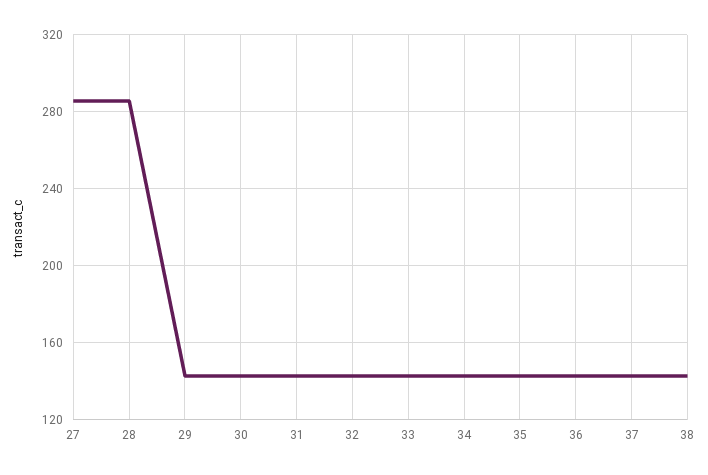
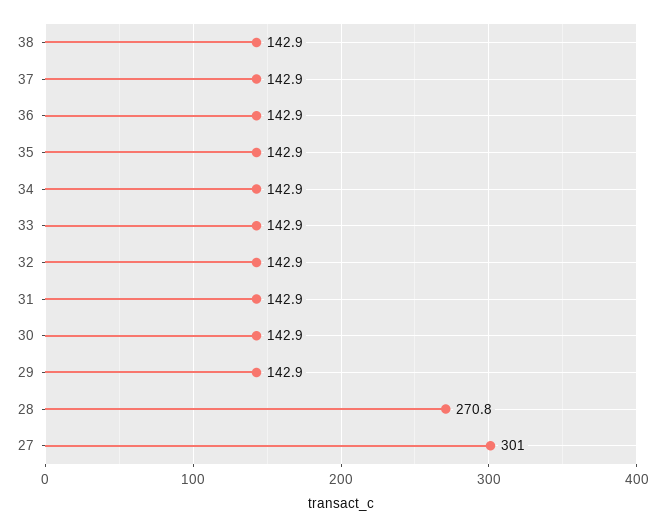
  {
-   "27": 285,
+   "27": 301,
-   "28": 285,
+   "28": 270.8,
    "29": 142.9,
    "30": 142.9,
    "31": 142.9,
    "32": 142.9,
    "33": 142.9,
    "34": 142.9,
    "35": 142.9,
    "36": 142.9,
    "37": 142.9,
    "38": 142.9
  }

